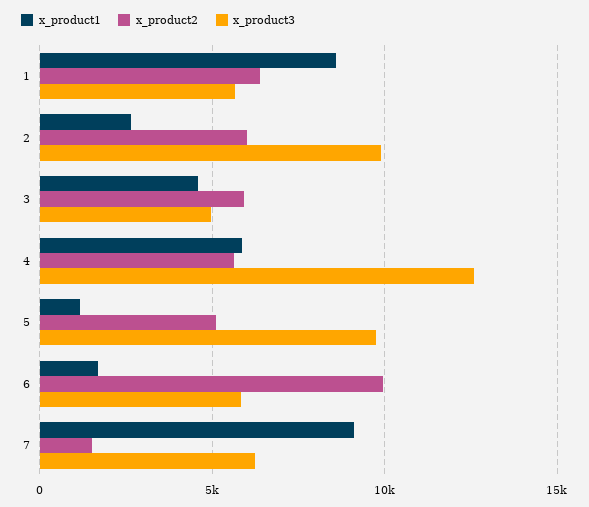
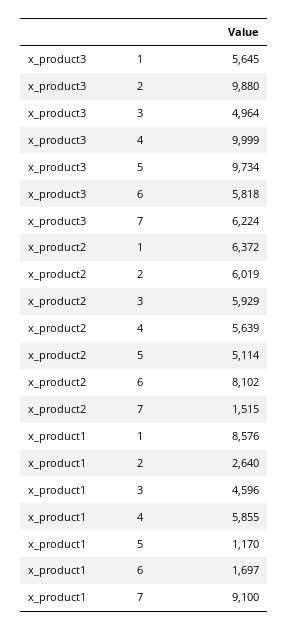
  {
    "x_product1": {
      "1": 8576,
      "2": 2640,
      "3": 4596,
      "4": 5855,
      "5": 1170,
      "6": 1697,
      "7": 9100
    },
    "x_product2": {
      "1": 6372,
      "2": 6019,
      "3": 5929,
      "4": 5639,
      "5": 5114,
-     "6": 10000,
+     "6": 8102,
      "7": 1515
    },
    "x_product3": {
      "1": 5645,
      "2": 9880,
      "3": 4964,
-     "4": 12500,
+     "4": 9999,
      "5": 9734,
      "6": 5818,
      "7": 6224
    }
  }

